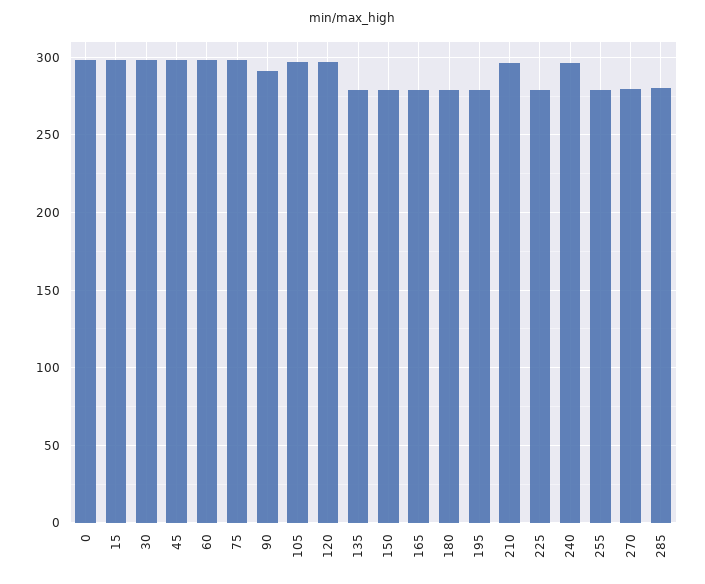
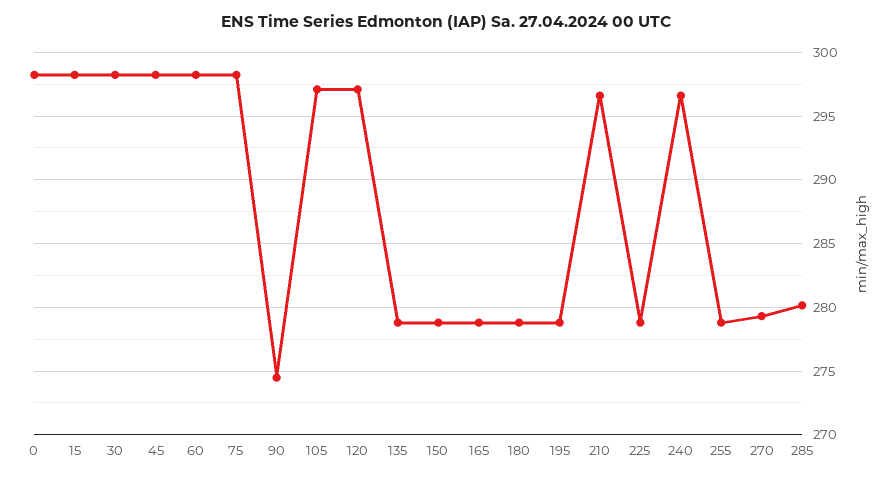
  {
    "0": 298,
    "15": 298,
    "30": 298,
    "45": 298,
    "60": 298,
    "75": 298,
-   "90": 290,
+   "90": 274.5,
    "105": 297,
    "120": 297,
    "135": 279,
    "150": 279,
    "165": 279,
    "180": 279,
    "195": 279,
    "210": 296.5,
    "225": 279,
    "240": 296.5,
    "255": 279,
    "270": 279.5,
    "285": 280
  }

